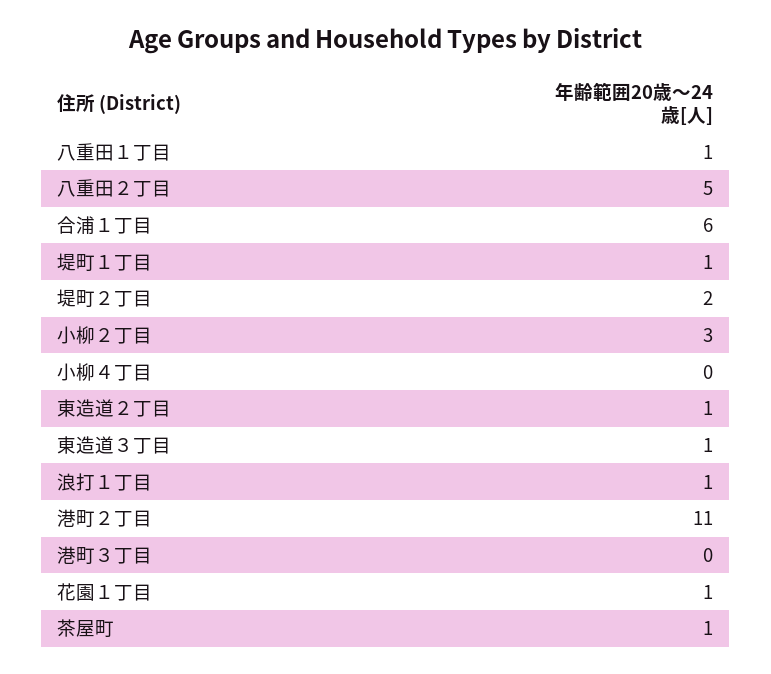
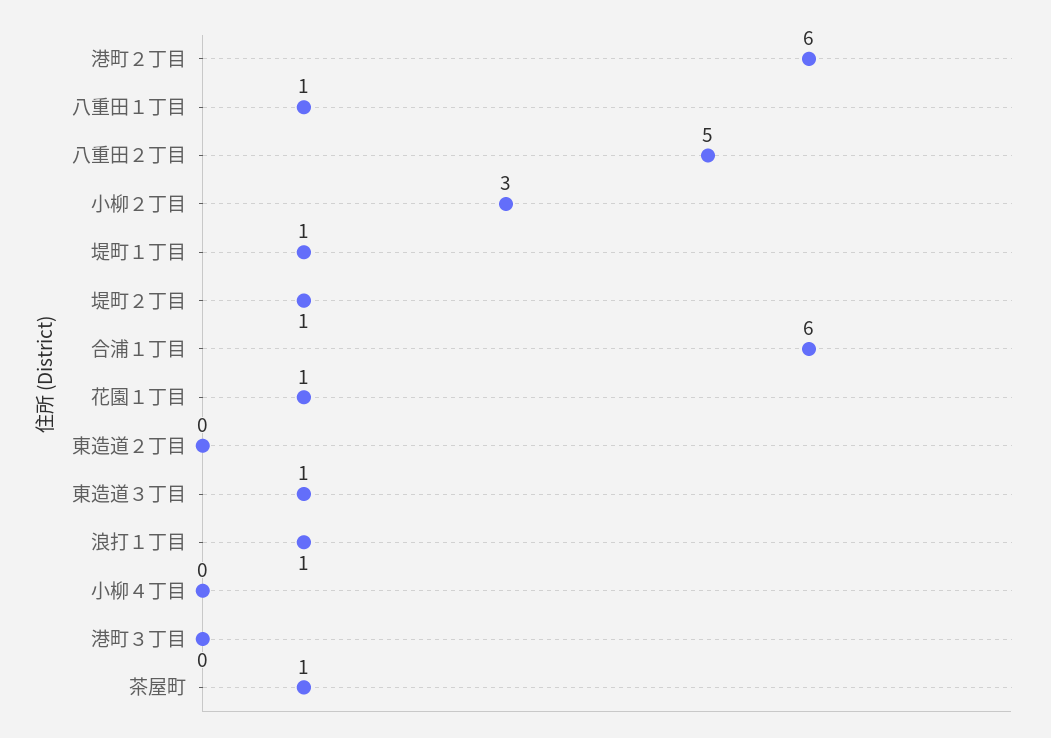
  {
    "八重田１丁目": 1,
    "八重田２丁目": 5,
    "合浦１丁目": 6,
    "堤町１丁目": 1,
-   "堤町２丁目": 2,
+   "堤町２丁目": 1,
    "小柳２丁目": 3,
    "小柳４丁目": 0,
-   "東造道２丁目": 1,
+   "東造道２丁目": 0,
    "東造道３丁目": 1,
    "浪打１丁目": 1,
-   "港町２丁目": 11,
+   "港町２丁目": 6,
    "港町３丁目": 0,
    "花園１丁目": 1,
    "茶屋町": 1
  }

